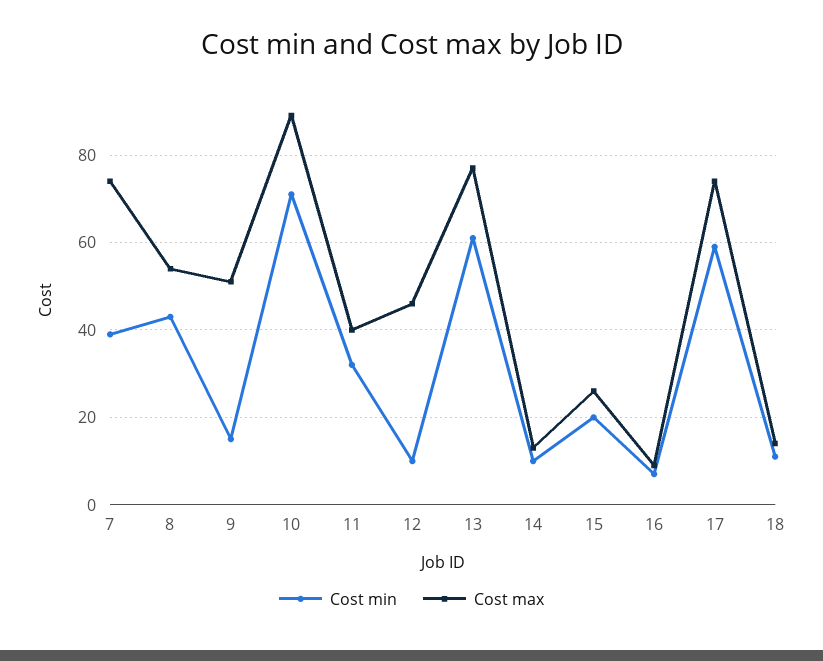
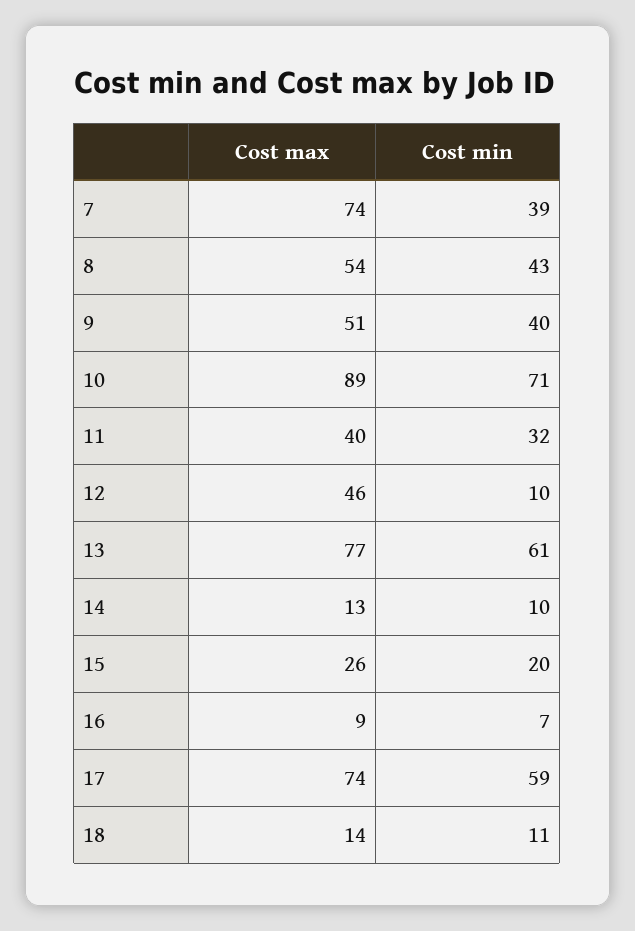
  {
    "Cost min": {
      "7": 39,
      "8": 43,
-     "9": 15,
+     "9": 40,
      "10": 71,
      "11": 32,
      "12": 10,
      "13": 61,
      "14": 10,
      "15": 20,
      "16": 7,
      "17": 59,
      "18": 11
    },
    "Cost max": {
      "7": 74,
      "8": 54,
      "9": 51,
      "10": 89,
      "11": 40,
      "12": 46,
      "13": 77,
      "14": 13,
      "15": 26,
      "16": 9,
      "17": 74,
      "18": 14
    }
  }

